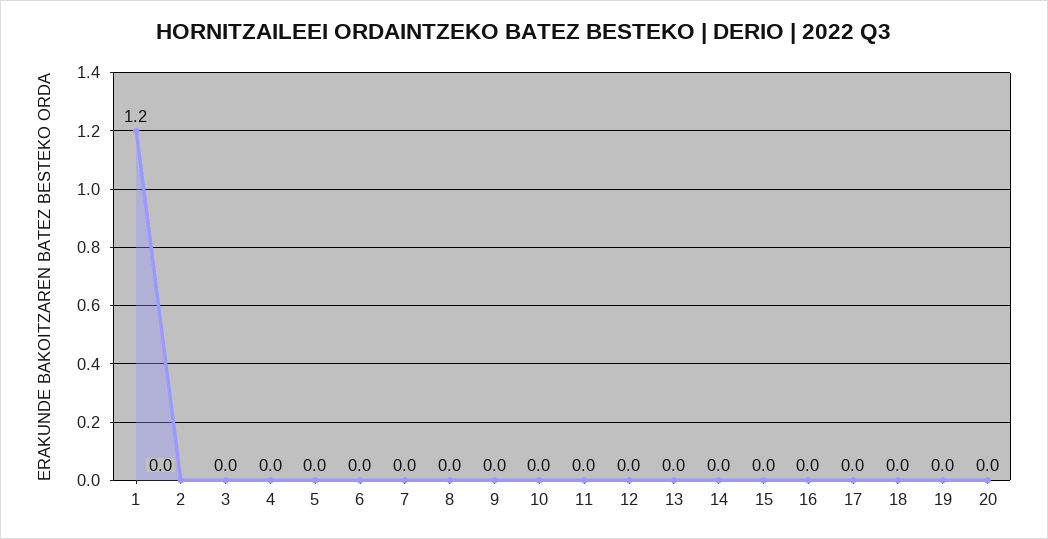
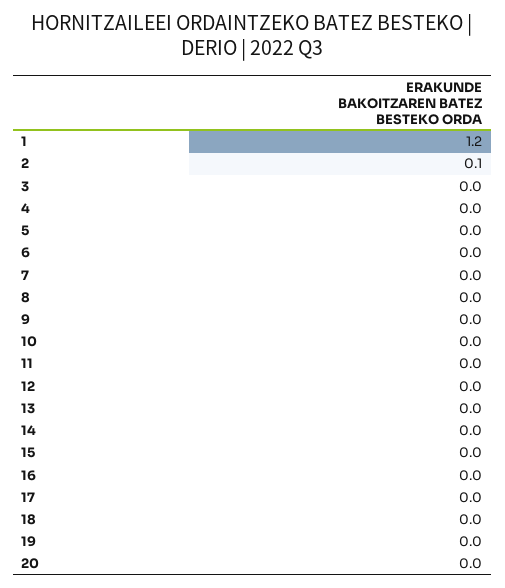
  {
    "1": 1.2,
-   "2": 0,
+   "2": 0.1,
    "3": 0,
    "4": 0,
    "5": 0,
    "6": 0,
    "7": 0,
    "8": 0,
    "9": 0,
    "10": 0,
    "11": 0,
    "12": 0,
    "13": 0,
    "14": 0,
    "15": 0,
    "16": 0,
    "17": 0,
    "18": 0,
    "19": 0,
    "20": 0
  }

